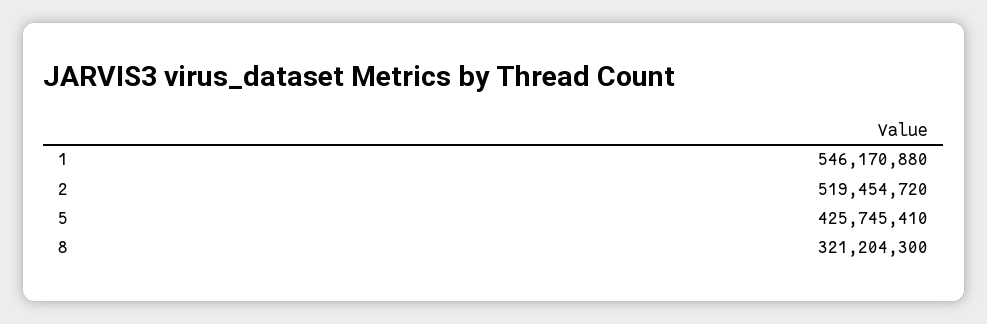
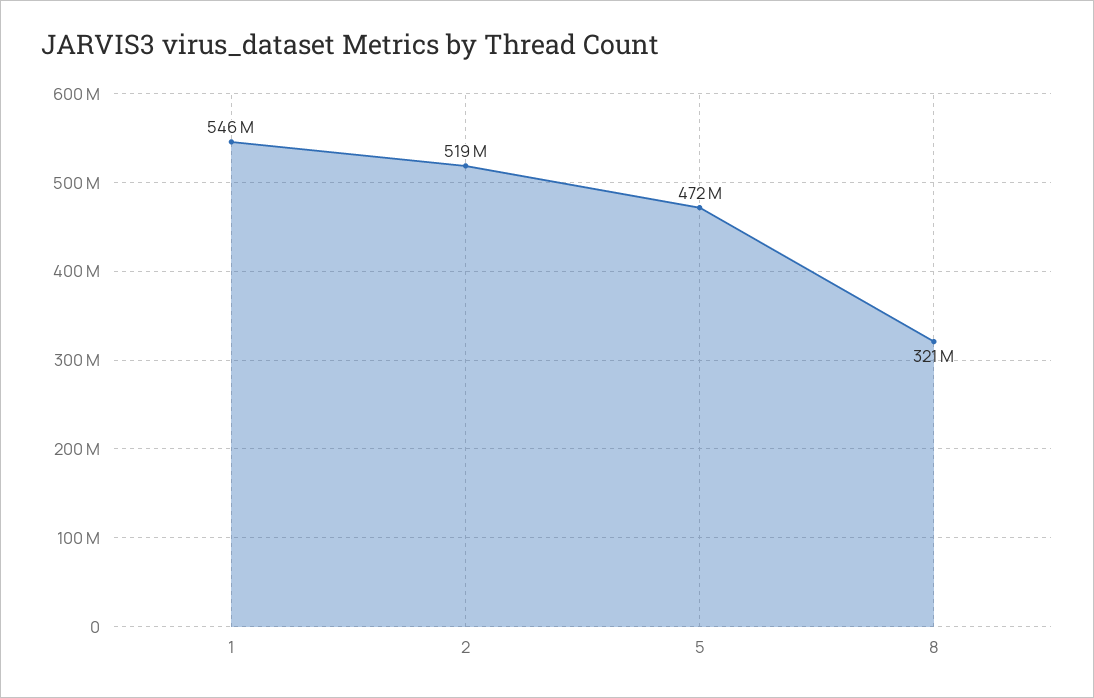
  {
    "1": 546170880,
    "2": 519454720,
-   "5": 425745410,
+   "5": 472000000,
    "8": 321204300
  }

